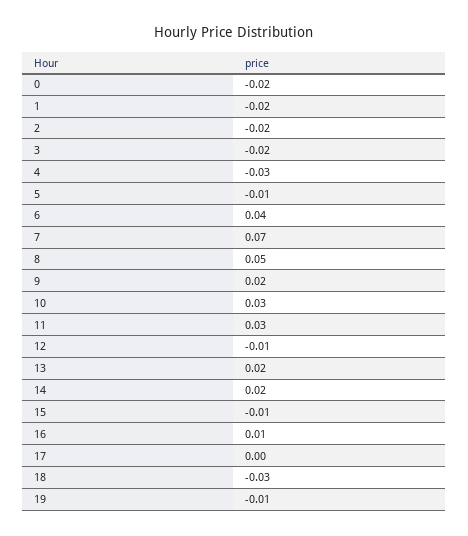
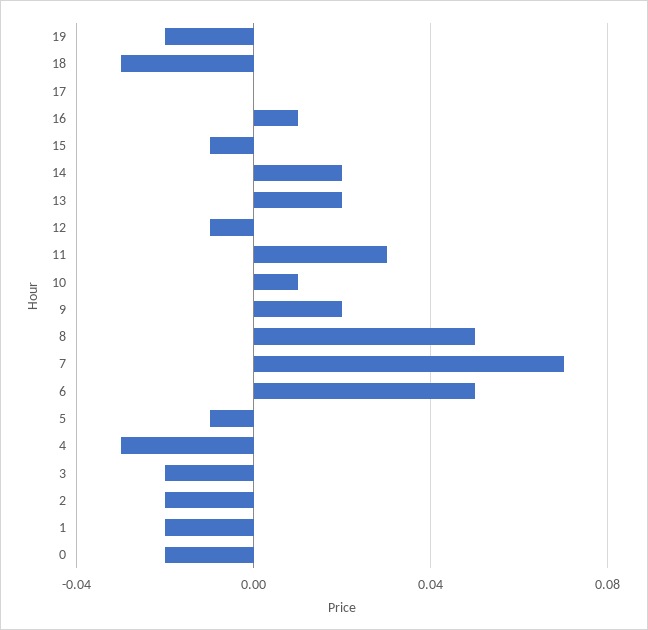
  {
    "0": -0.02,
    "1": -0.02,
    "2": -0.02,
    "3": -0.02,
    "4": -0.03,
    "5": -0.01,
-   "6": 0.04,
+   "6": 0.05,
    "7": 0.07,
    "8": 0.05,
    "9": 0.02,
-   "10": 0.03,
+   "10": 0.01,
    "11": 0.03,
    "12": -0.01,
    "13": 0.02,
    "14": 0.02,
    "15": -0.01,
    "16": 0.01,
    "17": 0,
    "18": -0.03,
-   "19": -0.01
+   "19": -0.02
  }

